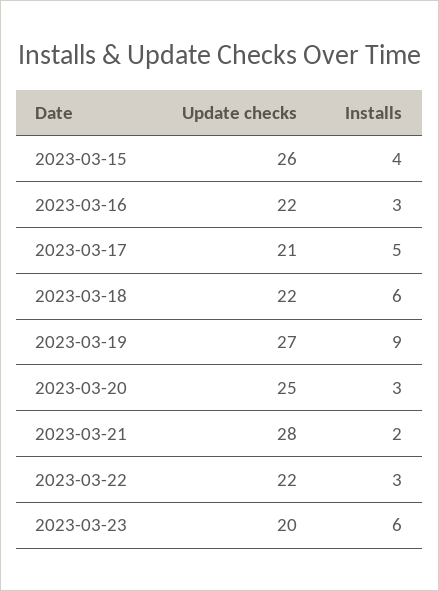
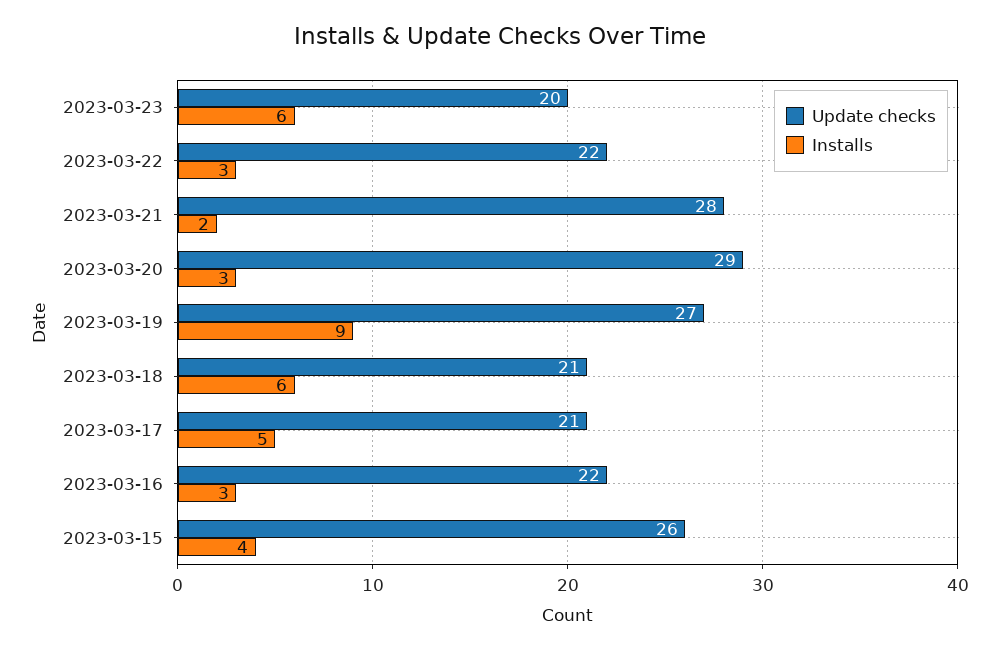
  {
    "Update checks": {
      "2023-03-15": 26,
      "2023-03-16": 22,
      "2023-03-17": 21,
-     "2023-03-18": 22,
+     "2023-03-18": 21,
      "2023-03-19": 27,
-     "2023-03-20": 25,
+     "2023-03-20": 29,
      "2023-03-21": 28,
      "2023-03-22": 22,
      "2023-03-23": 20
    },
    "Installs": {
      "2023-03-15": 4,
      "2023-03-16": 3,
      "2023-03-17": 5,
      "2023-03-18": 6,
      "2023-03-19": 9,
      "2023-03-20": 3,
      "2023-03-21": 2,
      "2023-03-22": 3,
      "2023-03-23": 6
    }
  }

